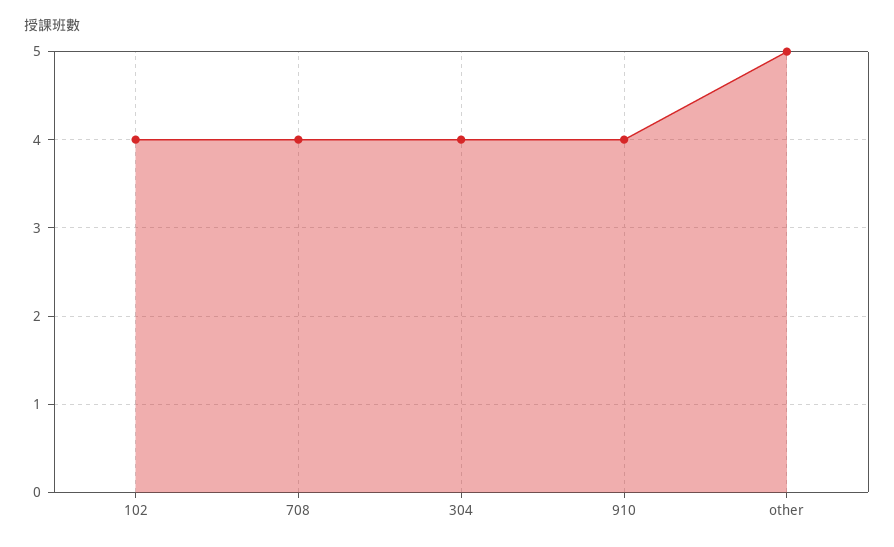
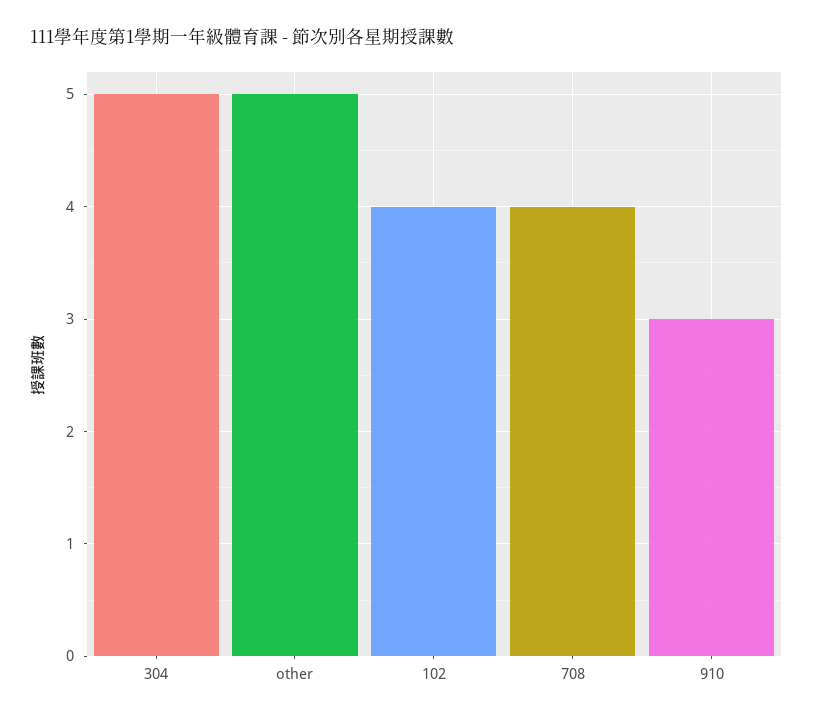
  {
    "102": 4,
    "708": 4,
-   "304": 4,
+   "304": 5,
-   "910": 4,
+   "910": 3,
    "other": 5
  }

